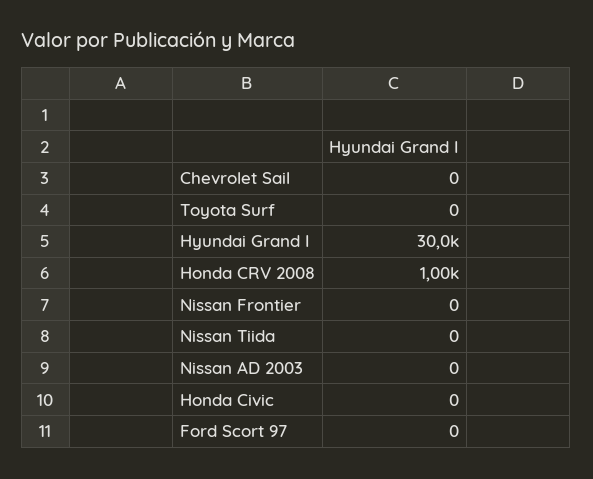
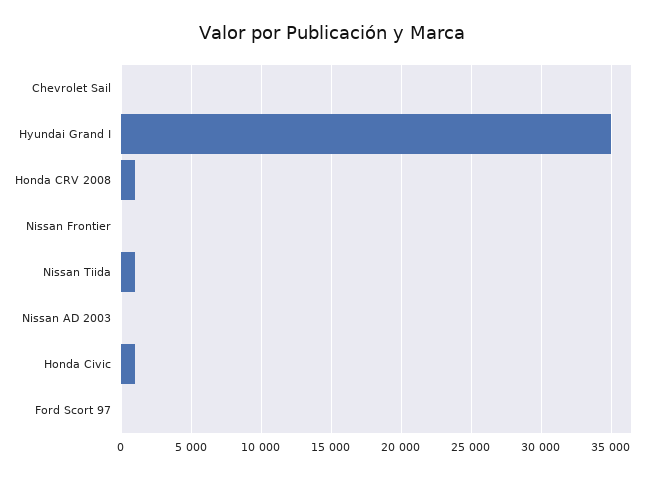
  {
    "Chevrolet Sail": 0,
-   "Toyota Surf": 0,
-   "Hyundai Grand I": 30000,
+   "Hyundai Grand I": 35000,
    "Honda CRV 2008": 1000,
    "Nissan Frontier": 0,
-   "Nissan Tiida": 0,
+   "Nissan Tiida": 1000,
    "Nissan AD 2003": 0,
-   "Honda Civic": 0,
+   "Honda Civic": 1000,
    "Ford Scort 97": 0
  }

